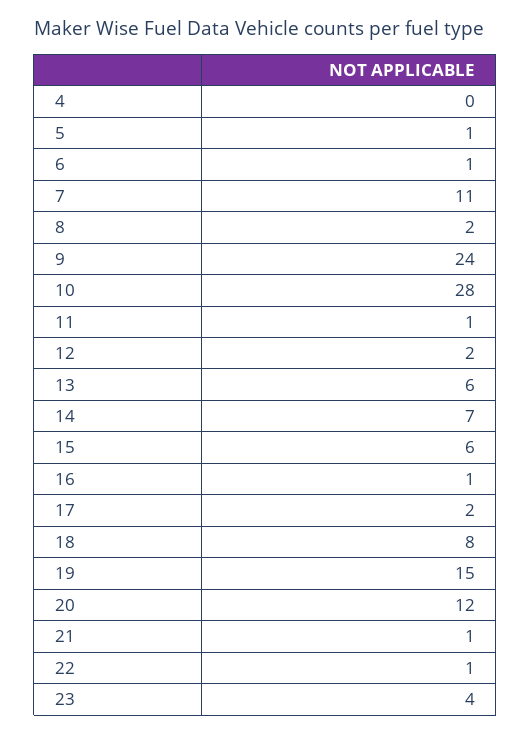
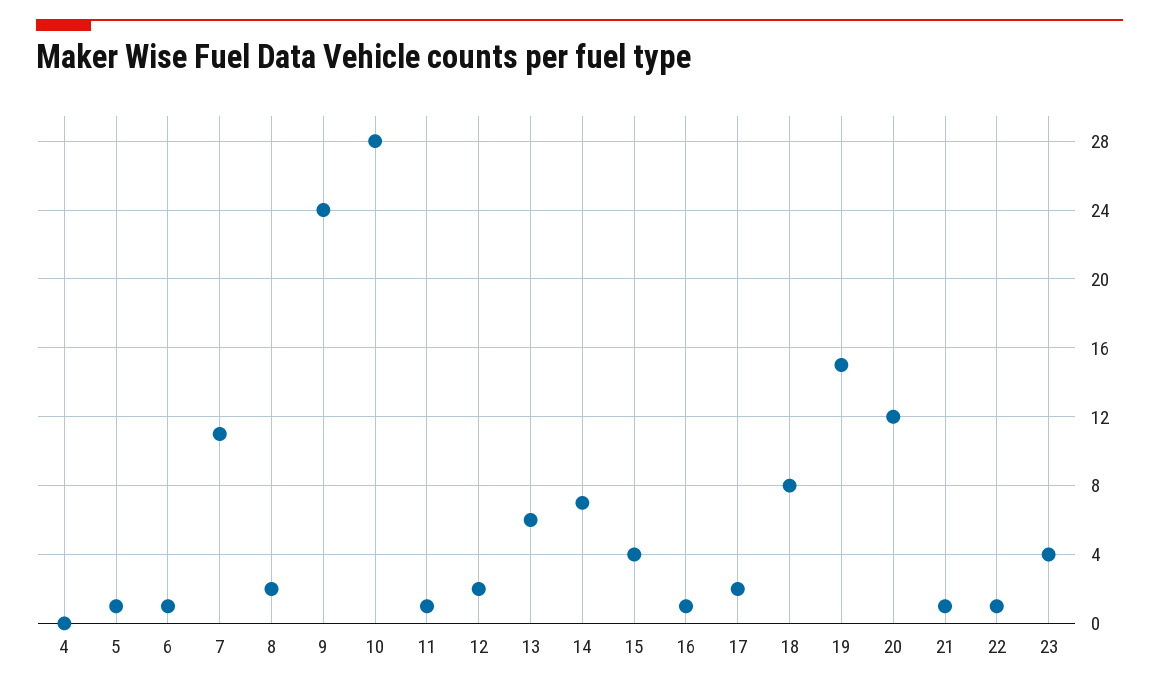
  {
    "4": 0,
    "5": 1,
    "6": 1,
    "7": 11,
    "8": 2,
    "9": 24,
    "10": 28,
    "11": 1,
    "12": 2,
    "13": 6,
    "14": 7,
-   "15": 6,
+   "15": 4,
    "16": 1,
    "17": 2,
    "18": 8,
    "19": 15,
    "20": 12,
    "21": 1,
    "22": 1,
    "23": 4
  }

